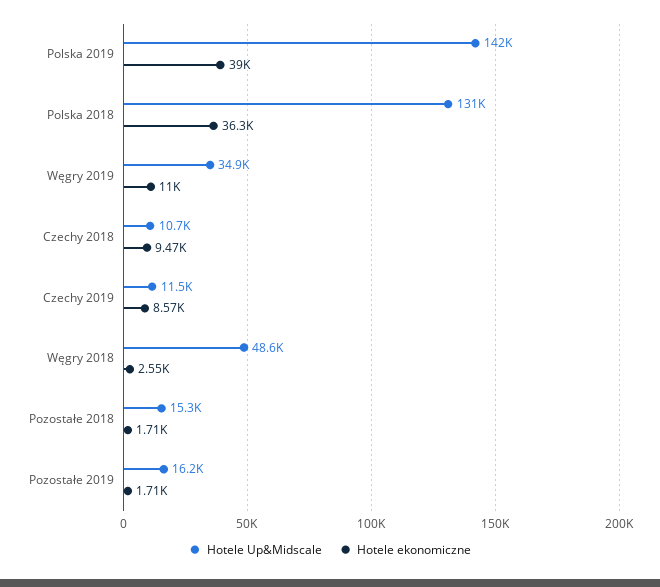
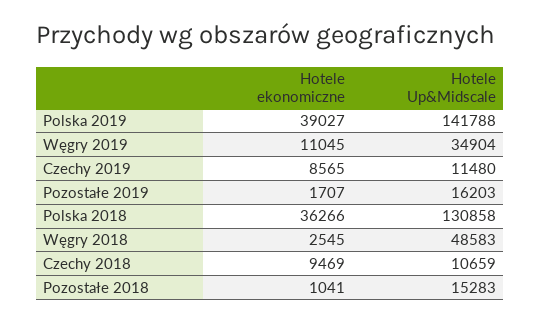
  {
    "Hotele Up&Midscale": {
      "Polska 2019": 141788,
      "Polska 2018": 130858,
      "Węgry 2019": 34904,
      "Czechy 2018": 10659,
      "Czechy 2019": 11480,
      "Węgry 2018": 48583,
      "Pozostałe 2018": 15283,
      "Pozostałe 2019": 16203
    },
    "Hotele ekonomiczne": {
      "Polska 2019": 39027,
      "Polska 2018": 36266,
      "Węgry 2019": 11045,
      "Czechy 2018": 9469,
      "Czechy 2019": 8565,
      "Węgry 2018": 2545,
-     "Pozostałe 2018": 1710,
+     "Pozostałe 2018": 1041,
      "Pozostałe 2019": 1707
    }
  }

